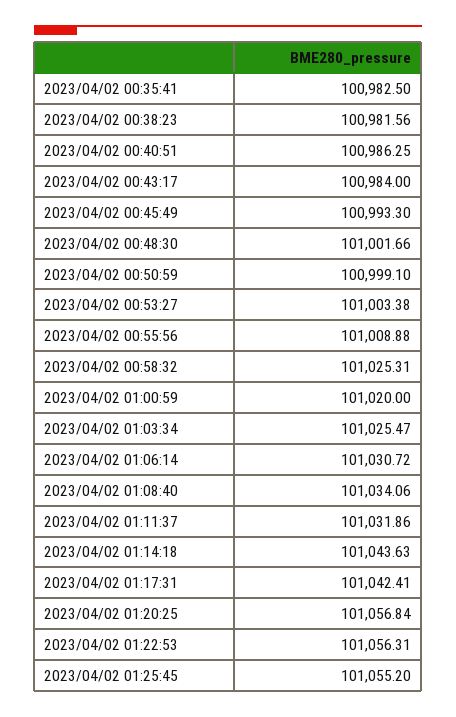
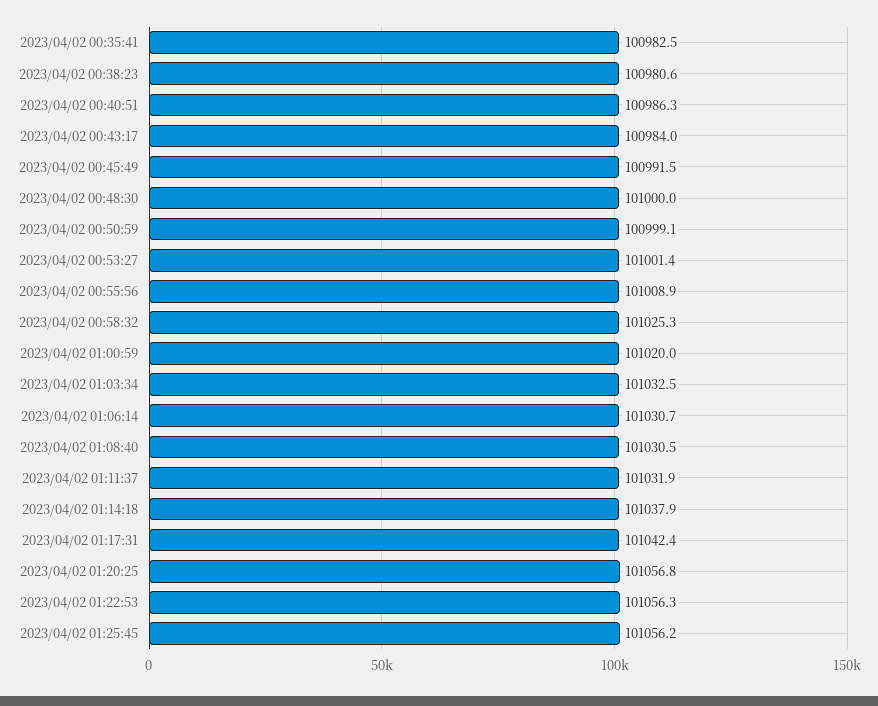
  {
    "2023/04/02 00:35:41": 100982.5,
-   "2023/04/02 00:38:23": 100981.56,
+   "2023/04/02 00:38:23": 100980.6,
    "2023/04/02 00:40:51": 100986.25,
    "2023/04/02 00:43:17": 100984,
-   "2023/04/02 00:45:49": 100993.3,
+   "2023/04/02 00:45:49": 100991.5,
-   "2023/04/02 00:48:30": 101001.66,
+   "2023/04/02 00:48:30": 101000,
    "2023/04/02 00:50:59": 100999.1,
-   "2023/04/02 00:53:27": 101003.38,
+   "2023/04/02 00:53:27": 101001.4,
    "2023/04/02 00:55:56": 101008.88,
    "2023/04/02 00:58:32": 101025.31,
    "2023/04/02 01:00:59": 101020,
-   "2023/04/02 01:03:34": 101025.47,
+   "2023/04/02 01:03:34": 101032.5,
    "2023/04/02 01:06:14": 101030.72,
-   "2023/04/02 01:08:40": 101034.06,
+   "2023/04/02 01:08:40": 101030.5,
    "2023/04/02 01:11:37": 101031.86,
-   "2023/04/02 01:14:18": 101043.63,
+   "2023/04/02 01:14:18": 101037.9,
    "2023/04/02 01:17:31": 101042.41,
    "2023/04/02 01:20:25": 101056.84,
    "2023/04/02 01:22:53": 101056.31,
-   "2023/04/02 01:25:45": 101055.2
+   "2023/04/02 01:25:45": 101056.2
  }

